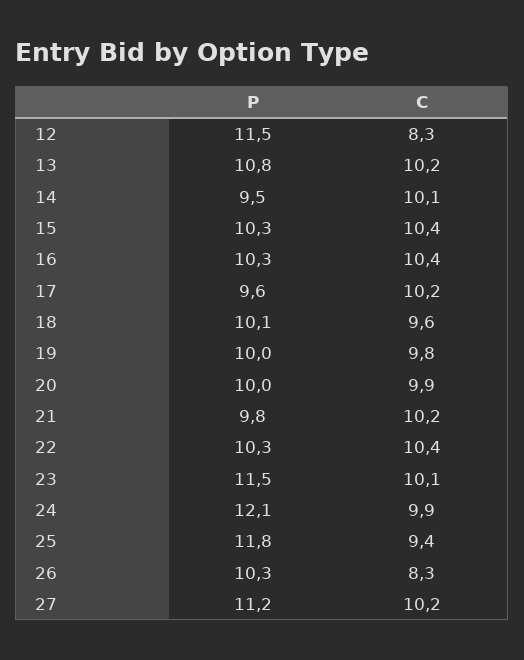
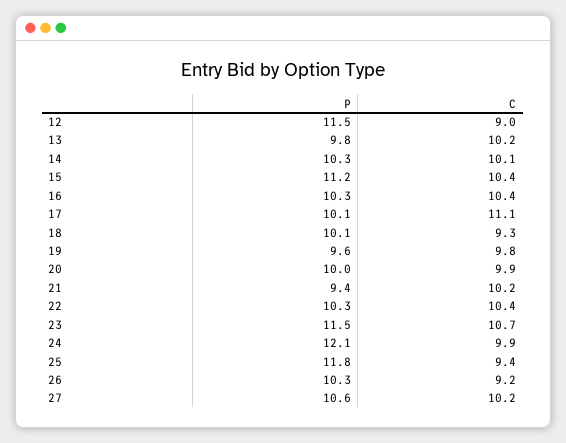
  {
    "P": {
      "12": 11.5,
-     "13": 10.8,
+     "13": 9.8,
-     "14": 9.5,
+     "14": 10.3,
-     "15": 10.3,
+     "15": 11.2,
      "16": 10.3,
-     "17": 9.6,
+     "17": 10.1,
      "18": 10.1,
-     "19": 10,
+     "19": 9.6,
      "20": 10,
-     "21": 9.8,
+     "21": 9.4,
      "22": 10.3,
      "23": 11.5,
      "24": 12.1,
      "25": 11.8,
      "26": 10.3,
-     "27": 11.2
+     "27": 10.6
    },
    "C": {
-     "12": 8.3,
+     "12": 9,
      "13": 10.2,
      "14": 10.1,
      "15": 10.4,
      "16": 10.4,
-     "17": 10.2,
+     "17": 11.1,
-     "18": 9.6,
+     "18": 9.3,
      "19": 9.8,
      "20": 9.9,
      "21": 10.2,
      "22": 10.4,
-     "23": 10.1,
+     "23": 10.7,
      "24": 9.9,
      "25": 9.4,
-     "26": 8.3,
+     "26": 9.2,
      "27": 10.2
    }
  }

